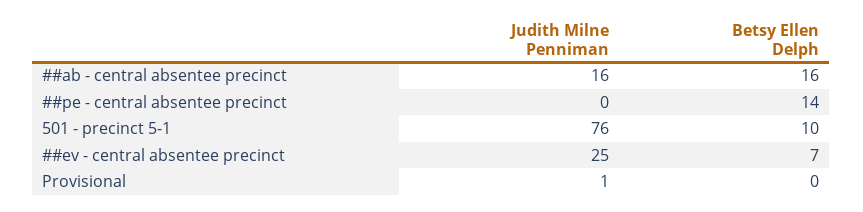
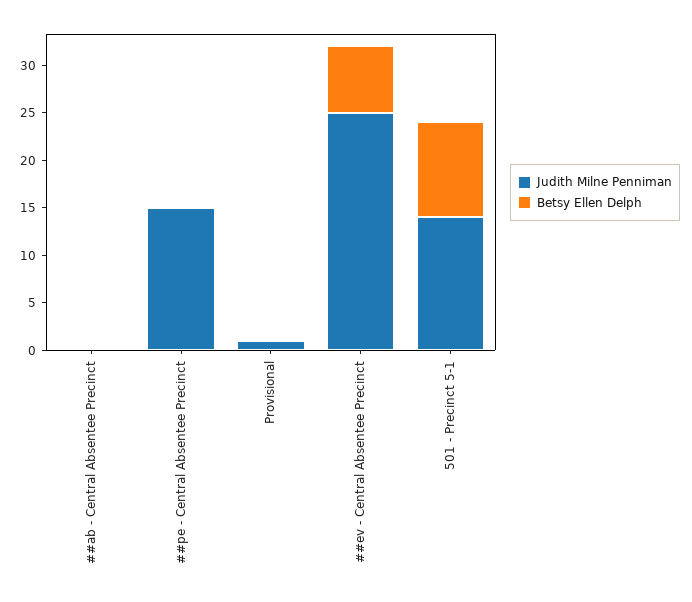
  {
    "Judith Milne Penniman": {
-     "##ab - central absentee precinct": 16,
+     "##ab - central absentee precinct": 0,
-     "##pe - central absentee precinct": 0,
+     "##pe - central absentee precinct": 15,
-     "501 - precinct 5-1": 76,
+     "501 - precinct 5-1": 14,
      "##ev - central absentee precinct": 25,
      "Provisional": 1
    },
    "Betsy Ellen Delph": {
-     "##ab - central absentee precinct": 16,
+     "##ab - central absentee precinct": 0,
-     "##pe - central absentee precinct": 14,
+     "##pe - central absentee precinct": 0,
      "501 - precinct 5-1": 10,
      "##ev - central absentee precinct": 7,
      "Provisional": 0
    }
  }

